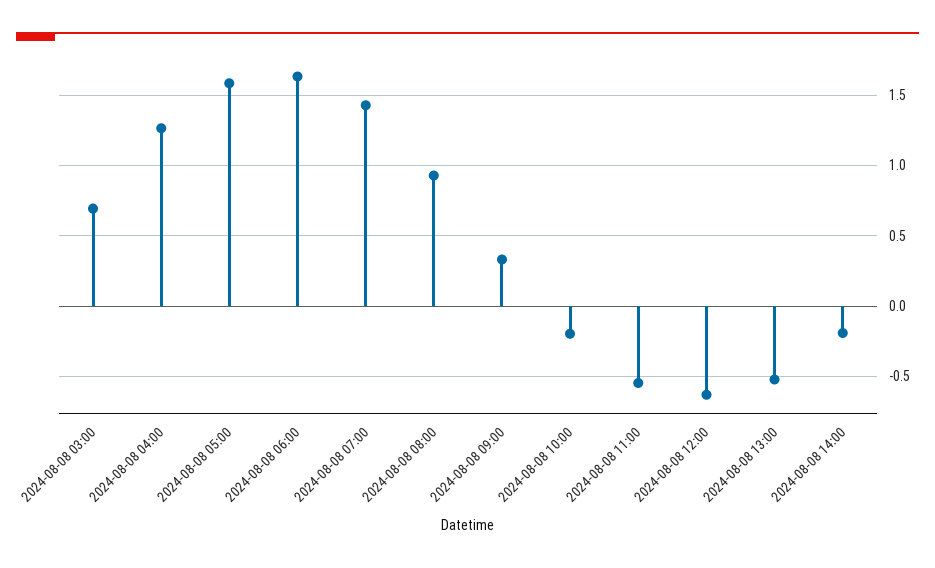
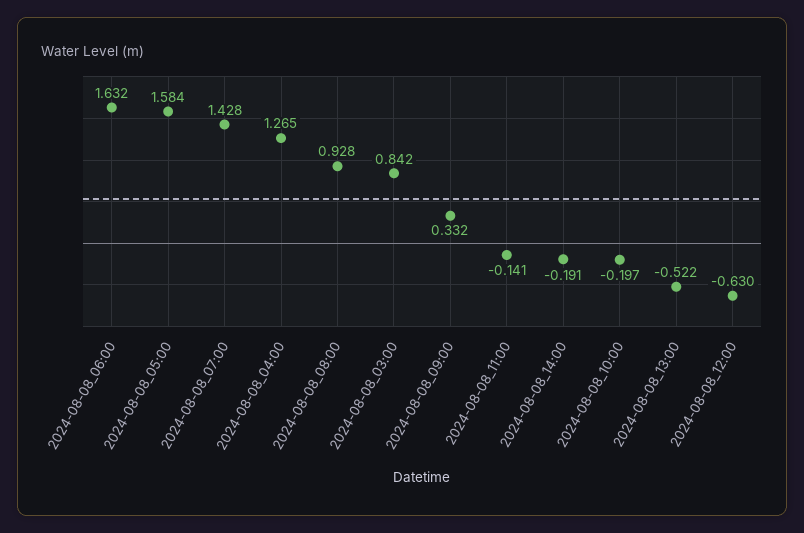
  {
-   "2024-08-08 03:00": 0.7,
+   "2024-08-08 03:00": 0.842,
    "2024-08-08 04:00": 1.265,
    "2024-08-08 05:00": 1.584,
    "2024-08-08 06:00": 1.632,
    "2024-08-08 07:00": 1.428,
    "2024-08-08 08:00": 0.928,
    "2024-08-08 09:00": 0.332,
    "2024-08-08 10:00": -0.197,
-   "2024-08-08 11:00": -0.55,
+   "2024-08-08 11:00": -0.141,
    "2024-08-08 12:00": -0.63,
    "2024-08-08 13:00": -0.522,
    "2024-08-08 14:00": -0.191
  }

